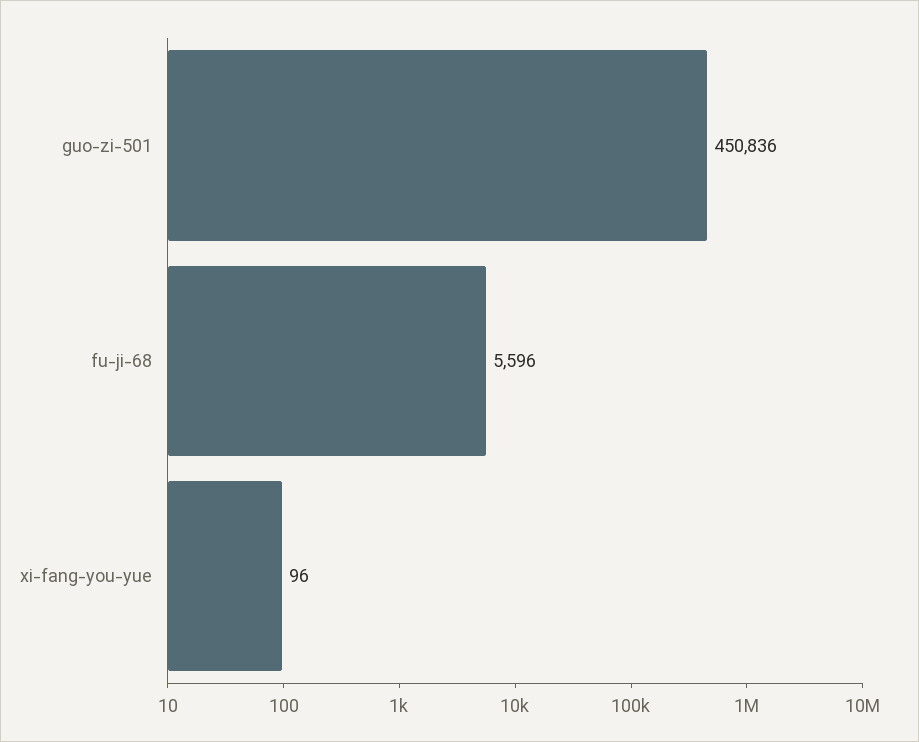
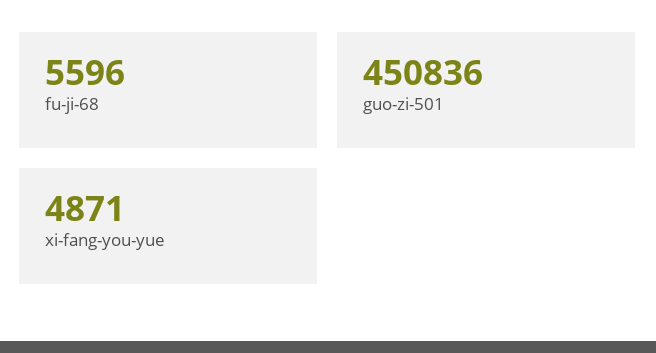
  {
    "guo-zi-501": 450836,
    "fu-ji-68": 5596,
-   "xi-fang-you-yue": 96
+   "xi-fang-you-yue": 4871
  }

